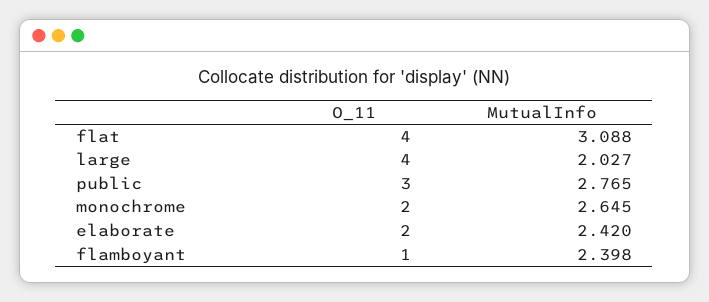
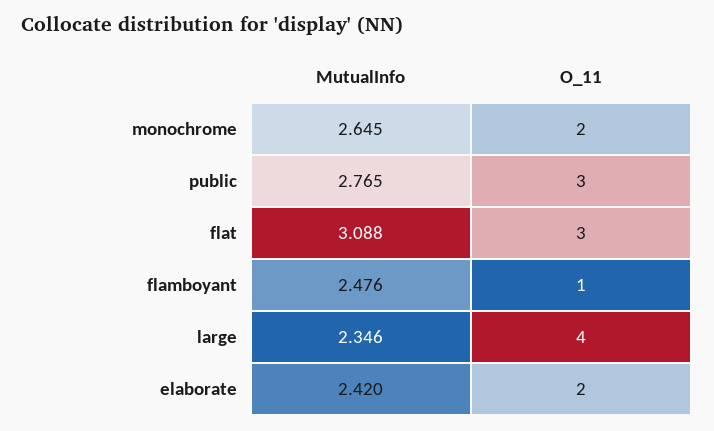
  {
    "O_11": {
-     "flat": 4,
+     "flat": 3,
      "large": 4,
      "public": 3,
      "monochrome": 2,
      "elaborate": 2,
      "flamboyant": 1
    },
    "MutualInfo": {
      "flat": 3.088,
-     "large": 2.027,
+     "large": 2.346,
      "public": 2.765,
      "monochrome": 2.645,
      "elaborate": 2.42,
-     "flamboyant": 2.398
+     "flamboyant": 2.476
    }
  }

